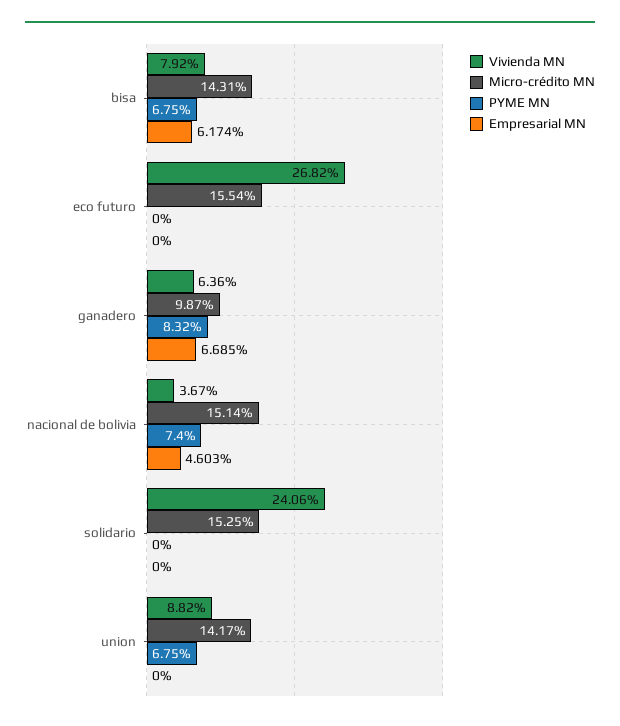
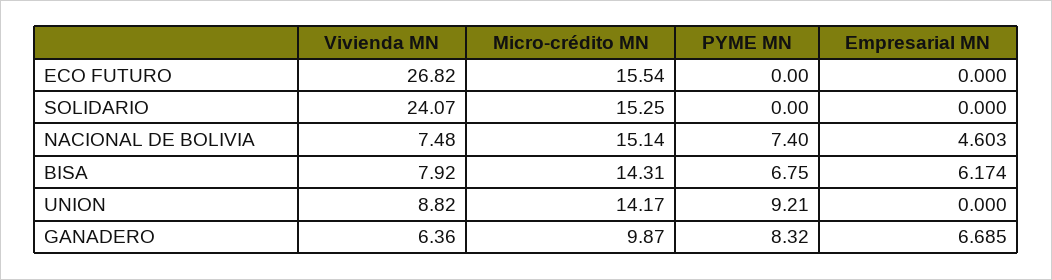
  {
    "Vivienda MN": {
      "bisa": 7.92,
      "eco futuro": 26.82,
      "ganadero": 6.36,
-     "nacional de bolivia": 3.67,
+     "nacional de bolivia": 7.48,
-     "solidario": 24.06,
+     "solidario": 24.07,
      "union": 8.82
    },
    "Micro-crédito MN": {
      "bisa": 14.31,
      "eco futuro": 15.54,
      "ganadero": 9.87,
      "nacional de bolivia": 15.14,
      "solidario": 15.25,
      "union": 14.17
    },
    "PYME MN": {
      "bisa": 6.75,
      "eco futuro": 0,
      "ganadero": 8.32,
      "nacional de bolivia": 7.4,
      "solidario": 0,
-     "union": 6.75
+     "union": 9.21
    },
    "Empresarial MN": {
      "bisa": 6.174,
      "eco futuro": 0,
      "ganadero": 6.685,
      "nacional de bolivia": 4.603,
      "solidario": 0,
      "union": 0
    }
  }

